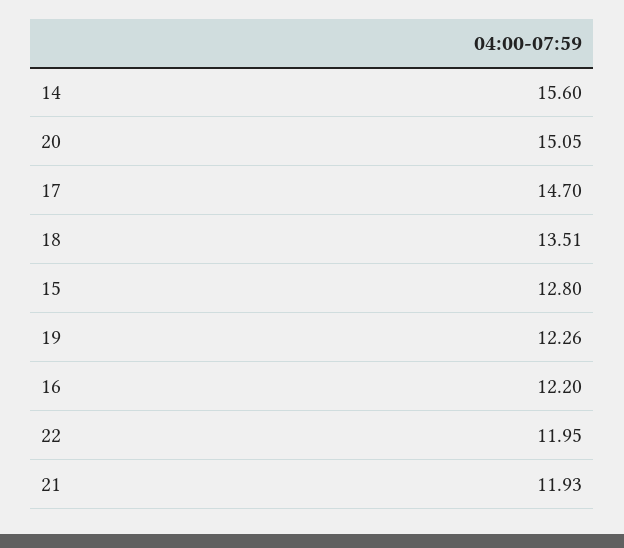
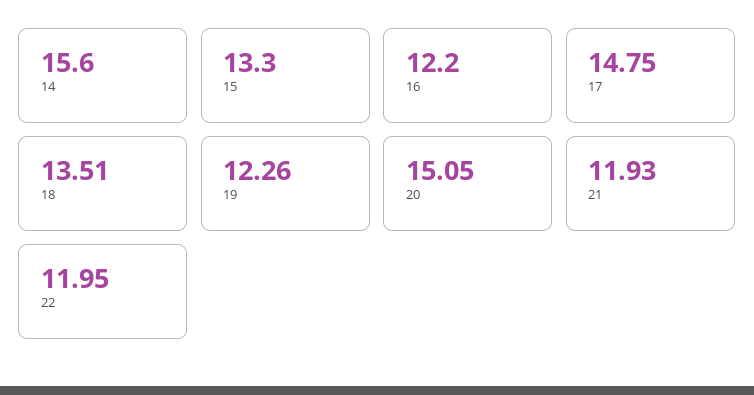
  {
    "14": 15.6,
    "20": 15.05,
-   "17": 14.7,
+   "17": 14.75,
    "18": 13.51,
-   "15": 12.8,
+   "15": 13.3,
    "19": 12.26,
    "16": 12.2,
    "22": 11.95,
    "21": 11.93
  }

